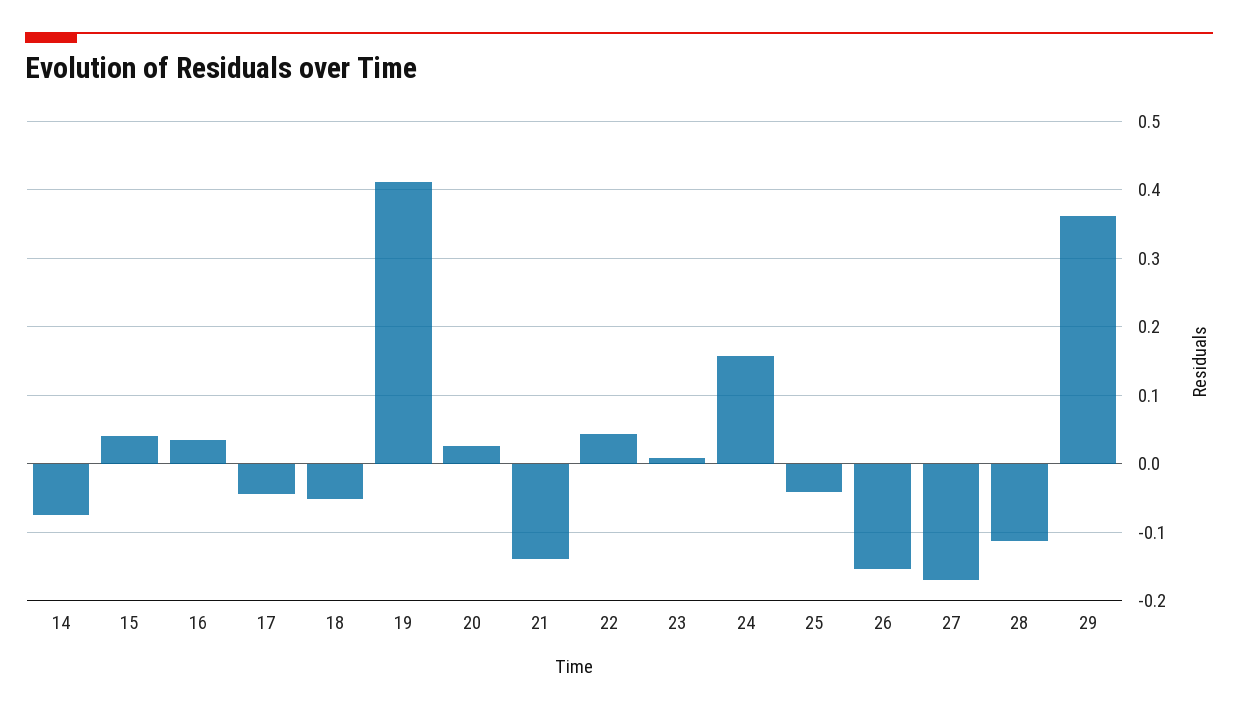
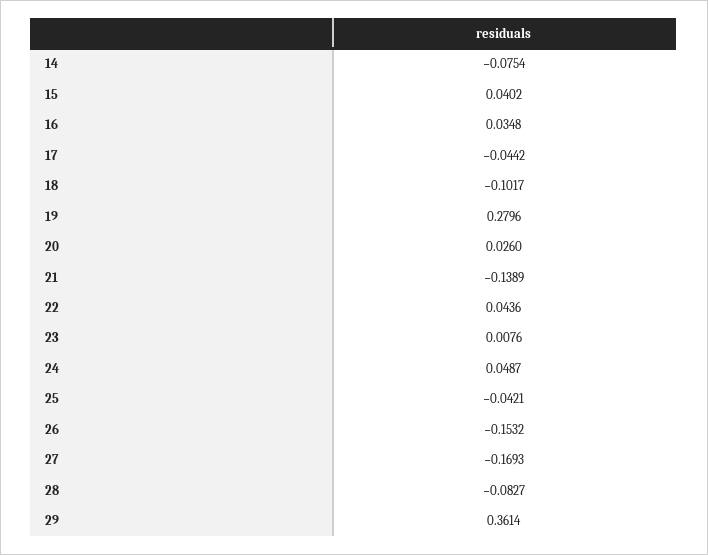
  {
    "14": -0.0754,
    "15": 0.0402,
    "16": 0.0348,
    "17": -0.0442,
-   "18": -0.05,
+   "18": -0.1017,
-   "19": 0.41,
+   "19": 0.2796,
    "20": 0.026,
    "21": -0.1389,
    "22": 0.0436,
    "23": 0.0076,
-   "24": 0.16,
+   "24": 0.0487,
    "25": -0.0421,
    "26": -0.1532,
    "27": -0.1693,
-   "28": -0.11,
+   "28": -0.0827,
    "29": 0.3614
  }

